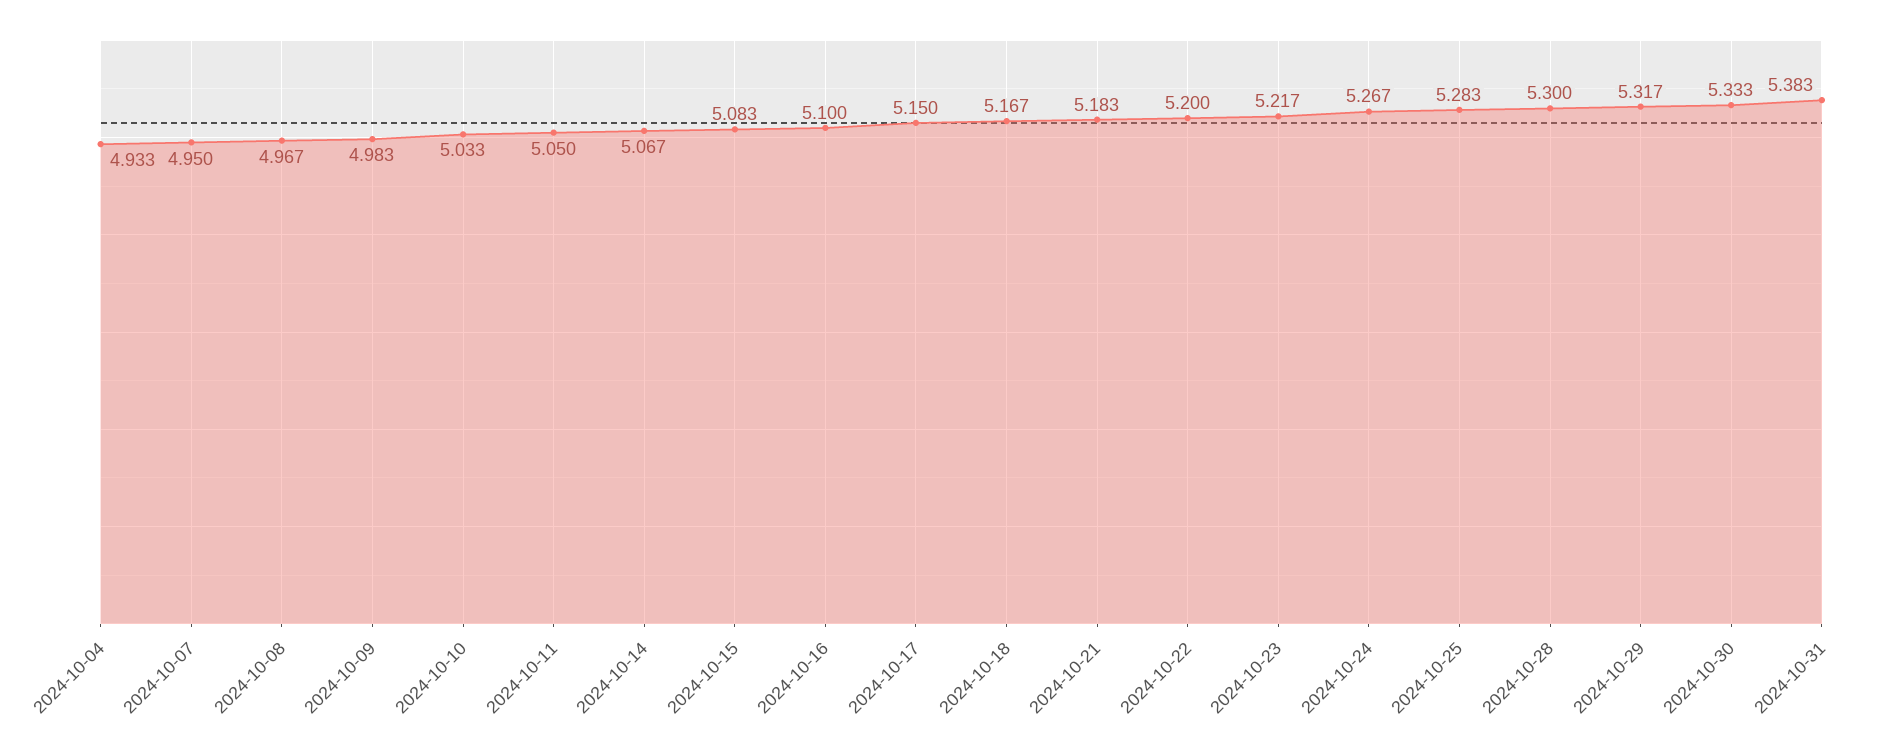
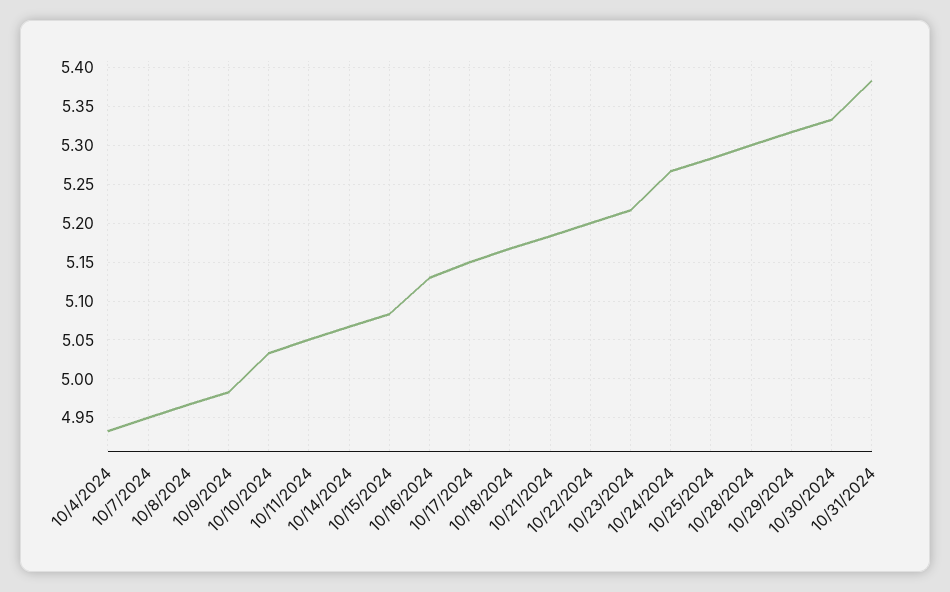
  {
    "2024-10-04": 4.933,
    "2024-10-07": 4.95,
    "2024-10-08": 4.967,
    "2024-10-09": 4.983,
    "2024-10-10": 5.033,
    "2024-10-11": 5.05,
    "2024-10-14": 5.067,
    "2024-10-15": 5.083,
-   "2024-10-16": 5.1,
+   "2024-10-16": 5.13,
    "2024-10-17": 5.15,
    "2024-10-18": 5.167,
    "2024-10-21": 5.183,
    "2024-10-22": 5.2,
    "2024-10-23": 5.217,
    "2024-10-24": 5.267,
    "2024-10-25": 5.283,
    "2024-10-28": 5.3,
    "2024-10-29": 5.317,
    "2024-10-30": 5.333,
    "2024-10-31": 5.383
  }

